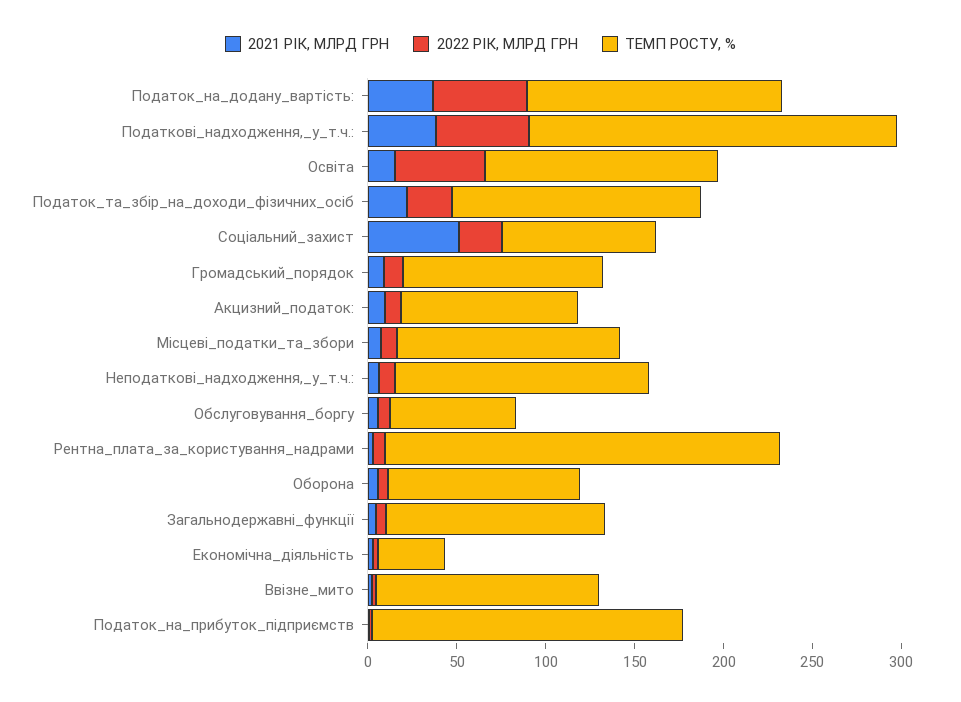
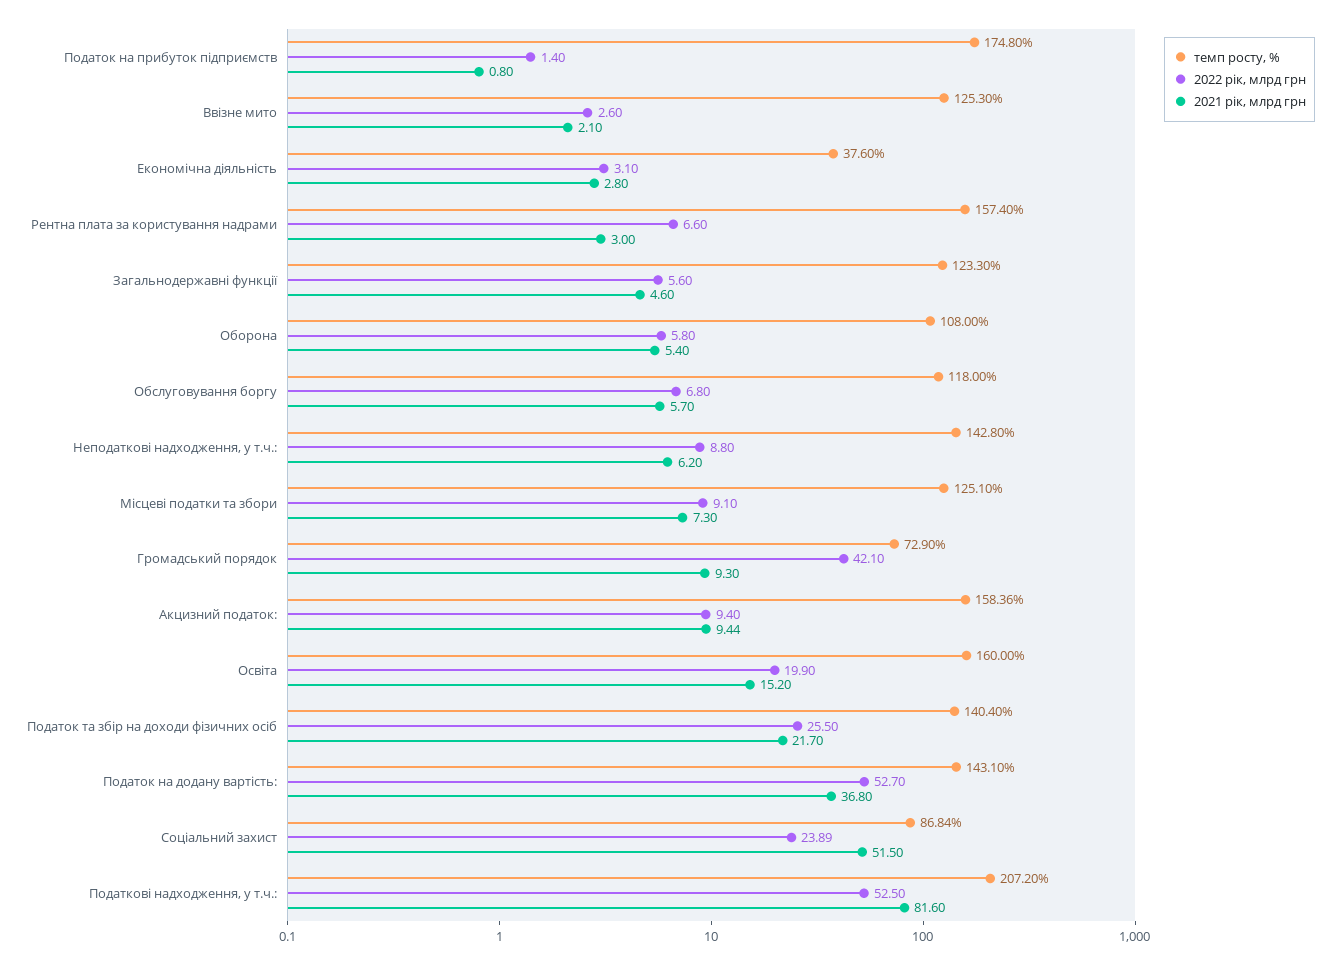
  {
    "2021 РІК, МЛРД ГРН": {
      "Податок_на_додану_вартість:": 36.8,
-     "Податкові_надходження,_у_т.ч.:": 40,
+     "Податкові_надходження,_у_т.ч.:": 81.6,
      "Освіта": 15.2,
      "Податок_та_збір_на_доходи_фізичних_осіб": 21.7,
      "Соціальний_захист": 51.5,
      "Громадський_порядок": 9.3,
      "Акцизний_податок:": 9.44,
      "Місцеві_податки_та_збори": 7.3,
      "Неподаткові_надходження,_у_т.ч.:": 6.2,
      "Обслуговування_боргу": 5.7,
      "Рентна_плата_за_користування_надрами": 3,
      "Оборона": 5.4,
      "Загальнодержавні_функції": 4.6,
      "Економічна_діяльність": 2.8,
      "Ввізне_мито": 2.1,
      "Податок_на_прибуток_підприємств": 0.8
    },
    "2022 РІК, МЛРД ГРН": {
      "Податок_на_додану_вартість:": 52.7,
      "Податкові_надходження,_у_т.ч.:": 52.5,
-     "Освіта": 50,
+     "Освіта": 19.9,
      "Податок_та_збір_на_доходи_фізичних_осіб": 25.5,
      "Соціальний_захист": 23.89,
-     "Громадський_порядок": 10,
+     "Громадський_порядок": 42.1,
      "Акцизний_податок:": 9.4,
      "Місцеві_податки_та_збори": 9.1,
      "Неподаткові_надходження,_у_т.ч.:": 8.8,
      "Обслуговування_боргу": 6.8,
      "Рентна_плата_за_користування_надрами": 6.6,
      "Оборона": 5.8,
      "Загальнодержавні_функції": 5.6,
      "Економічна_діяльність": 3.1,
      "Ввізне_мито": 2.6,
      "Податок_на_прибуток_підприємств": 1.4
    },
    "ТЕМП РОСТУ, %": {
      "Податок_на_додану_вартість:": 143.1,
      "Податкові_надходження,_у_т.ч.:": 207.2,
-     "Освіта": 130,
+     "Освіта": 160,
      "Податок_та_збір_на_доходи_фізичних_осіб": 140.4,
      "Соціальний_захист": 86.84,
-     "Громадський_порядок": 110,
+     "Громадський_порядок": 72.9,
-     "Акцизний_податок:": 100,
+     "Акцизний_податок:": 158.36,
      "Місцеві_податки_та_збори": 125.1,
      "Неподаткові_надходження,_у_т.ч.:": 142.8,
-     "Обслуговування_боргу": 70,
+     "Обслуговування_боргу": 118,
-     "Рентна_плата_за_користування_надрами": 220,
+     "Рентна_плата_за_користування_надрами": 157.4,
      "Оборона": 108,
      "Загальнодержавні_функції": 123.3,
      "Економічна_діяльність": 37.6,
      "Ввізне_мито": 125.3,
      "Податок_на_прибуток_підприємств": 174.8
    }
  }

